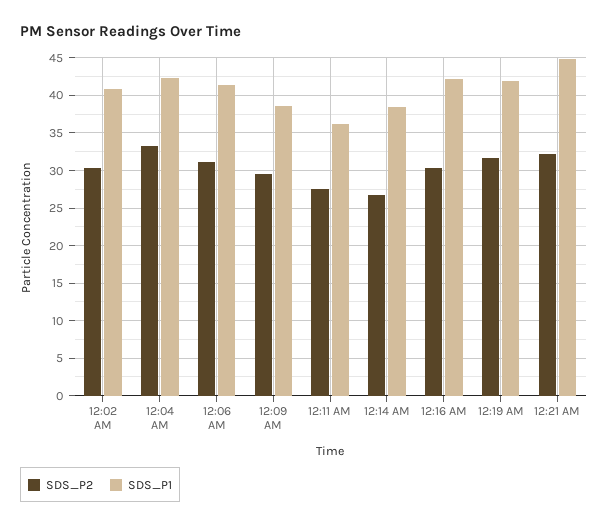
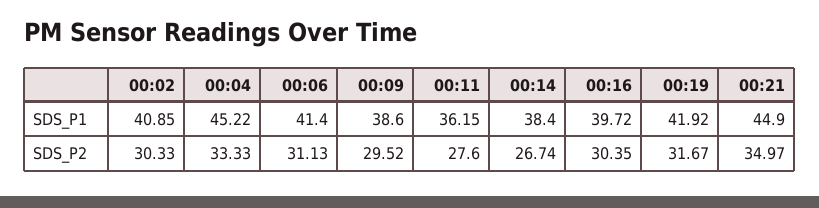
  {
    "SDS_P2": {
      "12:02 AM": 30.33,
      "12:04 AM": 33.33,
      "12:06 AM": 31.13,
      "12:09 AM": 29.52,
      "12:11 AM": 27.6,
      "12:14 AM": 26.74,
      "12:16 AM": 30.35,
      "12:19 AM": 31.67,
-     "12:21 AM": 32
+     "12:21 AM": 34.97
    },
    "SDS_P1": {
      "12:02 AM": 40.85,
-     "12:04 AM": 42,
+     "12:04 AM": 45.22,
      "12:06 AM": 41.4,
      "12:09 AM": 38.6,
      "12:11 AM": 36.15,
      "12:14 AM": 38.4,
-     "12:16 AM": 42,
+     "12:16 AM": 39.72,
      "12:19 AM": 41.92,
      "12:21 AM": 44.9
    }
  }

